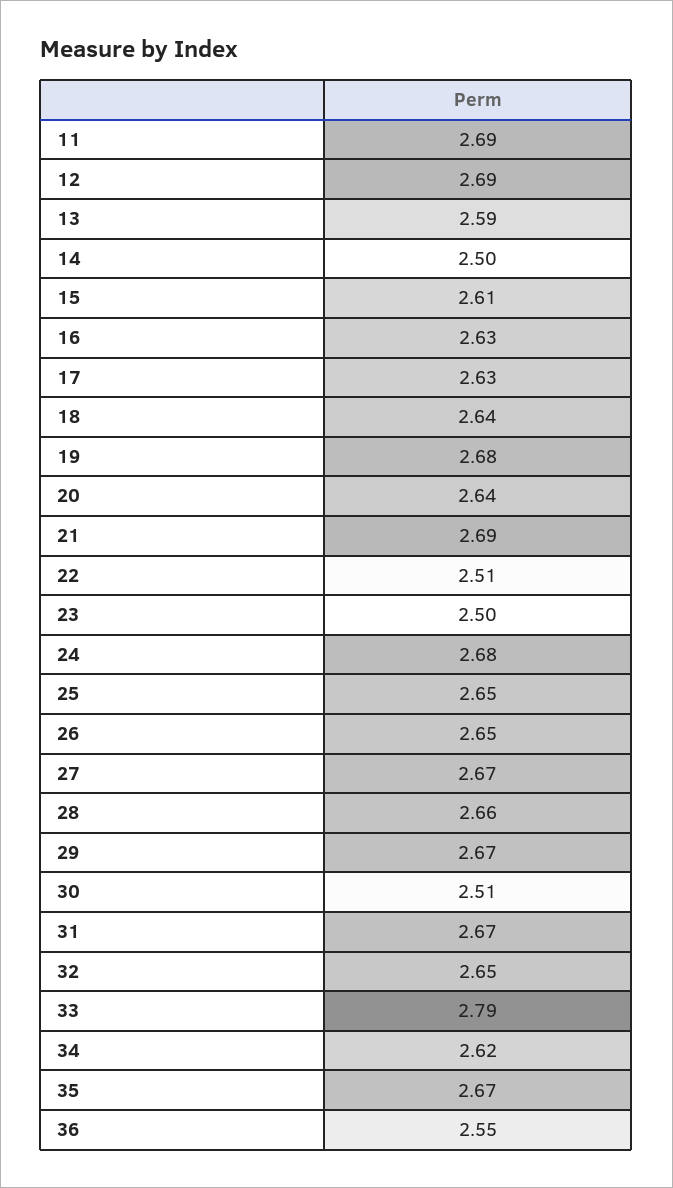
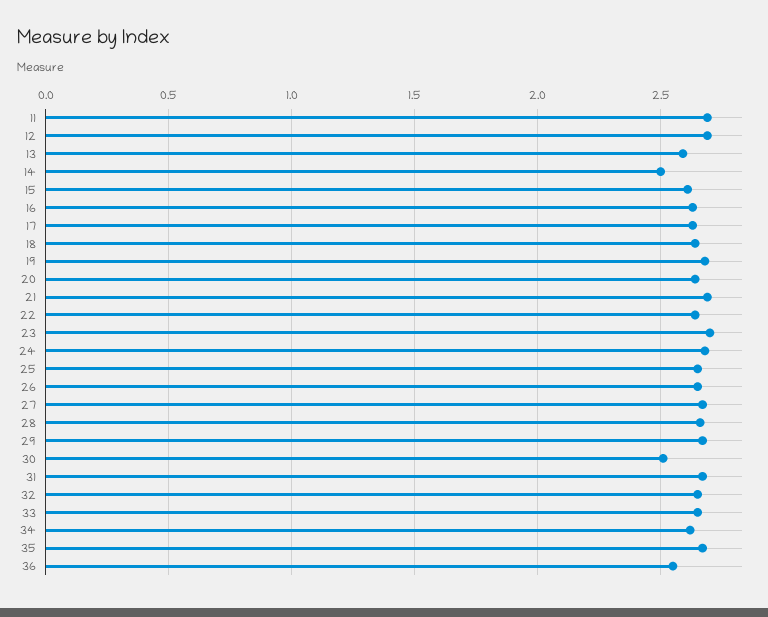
  {
    "11": 2.69,
    "12": 2.69,
    "13": 2.59,
    "14": 2.5,
    "15": 2.61,
    "16": 2.63,
    "17": 2.63,
    "18": 2.64,
    "19": 2.68,
    "20": 2.64,
    "21": 2.69,
-   "22": 2.51,
+   "22": 2.65,
-   "23": 2.5,
+   "23": 2.7,
    "24": 2.68,
    "25": 2.65,
    "26": 2.65,
    "27": 2.67,
    "28": 2.66,
    "29": 2.67,
    "30": 2.51,
    "31": 2.67,
    "32": 2.65,
-   "33": 2.79,
+   "33": 2.65,
    "34": 2.62,
    "35": 2.67,
    "36": 2.55
  }

